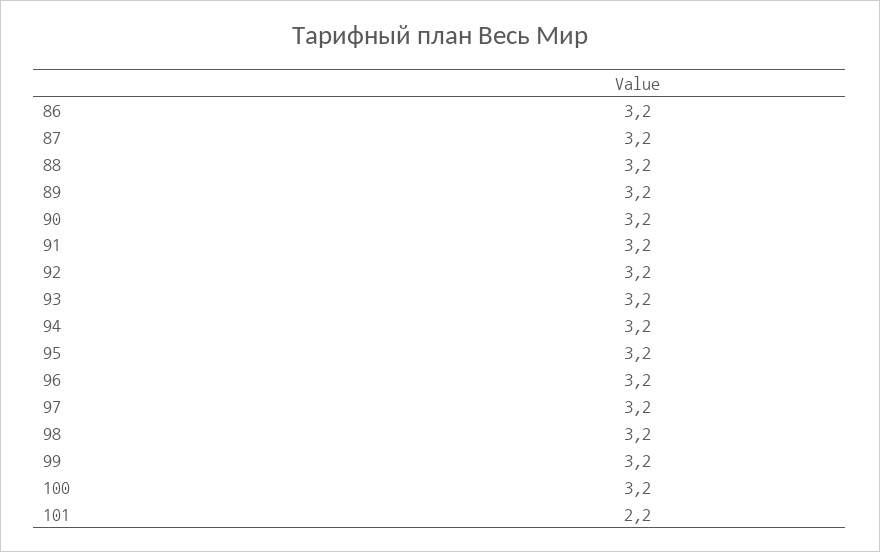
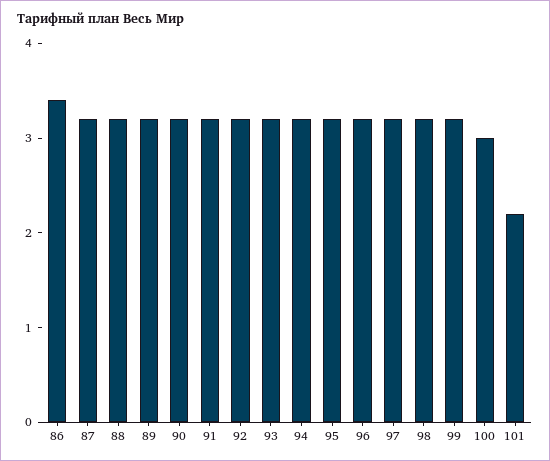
  {
-   "86": 3.2,
+   "86": 3.4,
    "87": 3.2,
    "88": 3.2,
    "89": 3.2,
    "90": 3.2,
    "91": 3.2,
    "92": 3.2,
    "93": 3.2,
    "94": 3.2,
    "95": 3.2,
    "96": 3.2,
    "97": 3.2,
    "98": 3.2,
    "99": 3.2,
-   "100": 3.2,
+   "100": 3,
    "101": 2.2
  }

